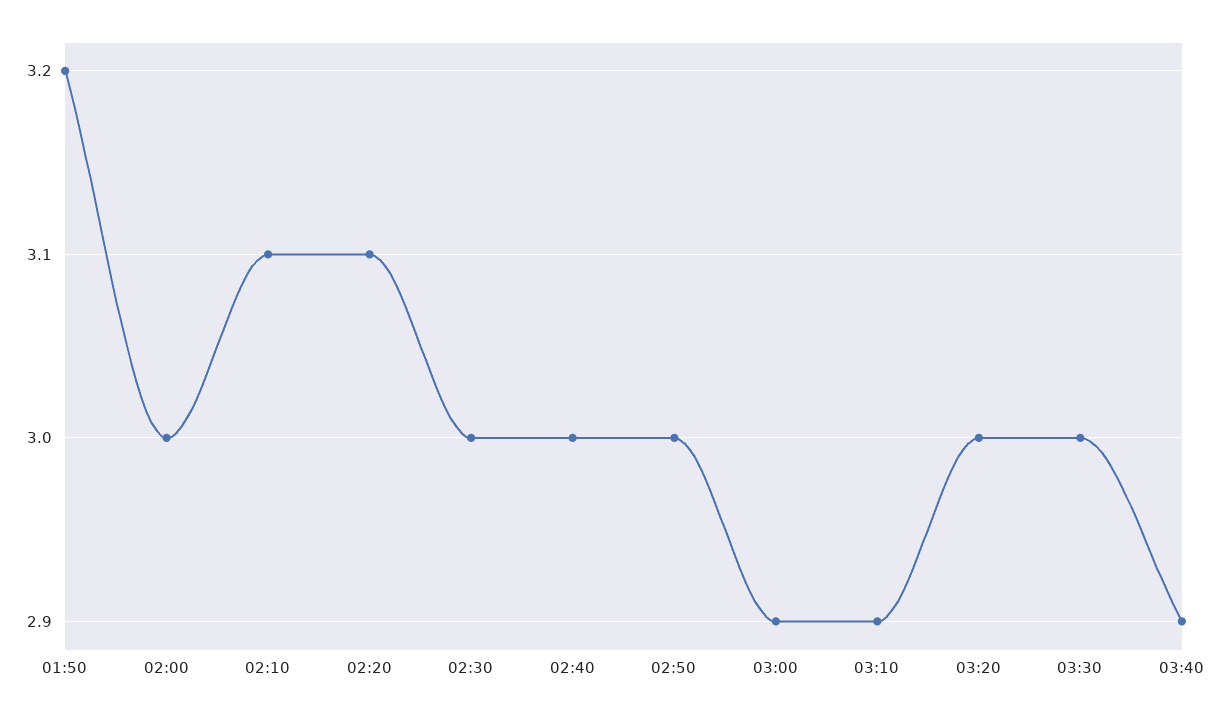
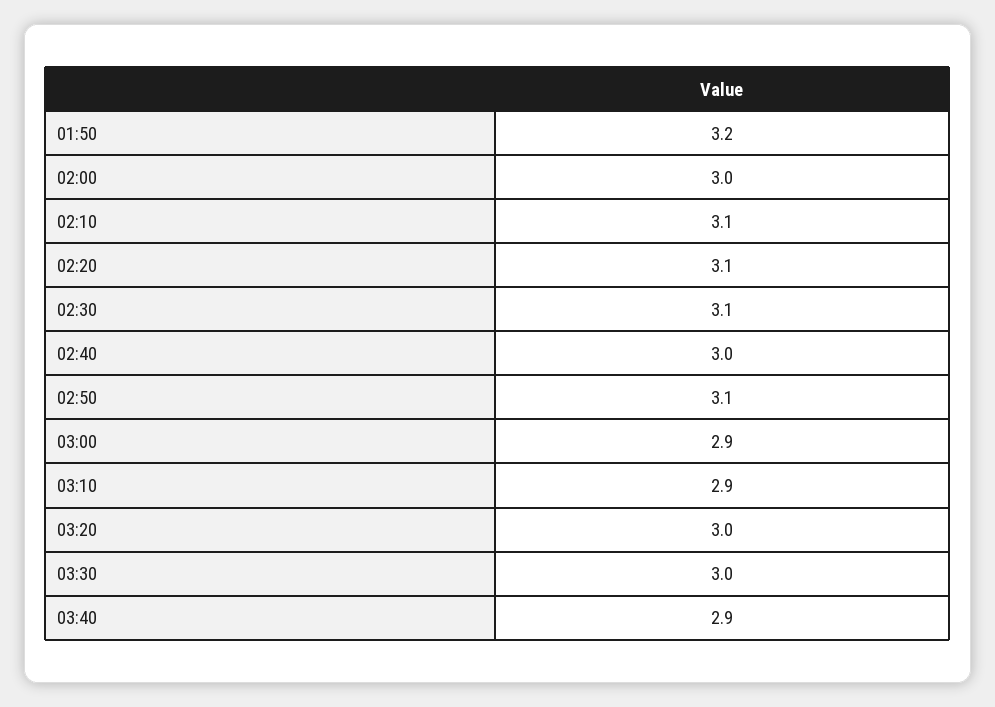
  {
    "01:50": 3.2,
    "02:00": 3,
    "02:10": 3.1,
    "02:20": 3.1,
-   "02:30": 3,
+   "02:30": 3.1,
    "02:40": 3,
-   "02:50": 3,
+   "02:50": 3.1,
    "03:00": 2.9,
    "03:10": 2.9,
    "03:20": 3,
    "03:30": 3,
    "03:40": 2.9
  }

